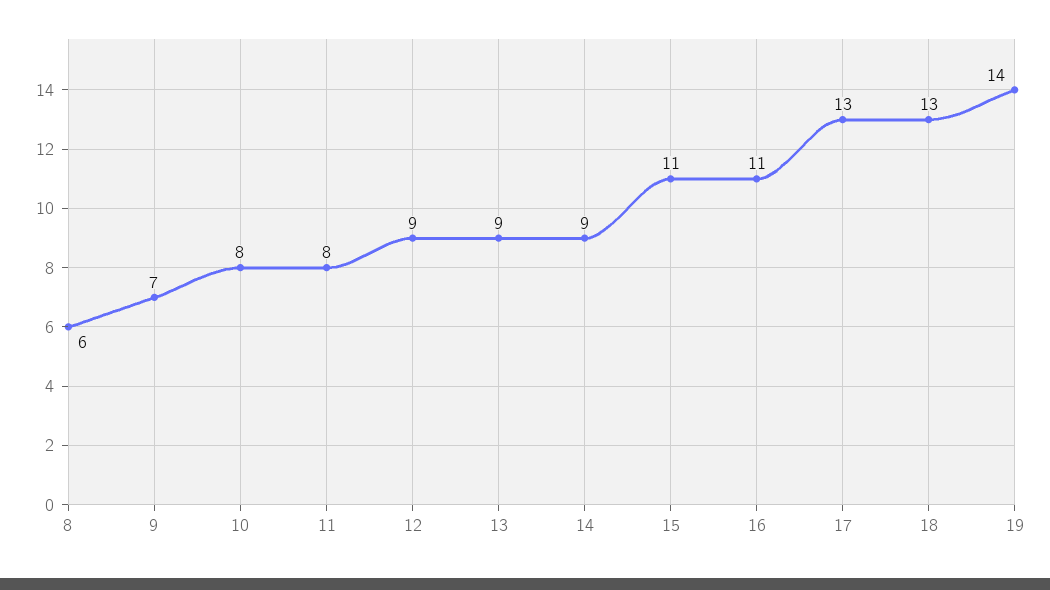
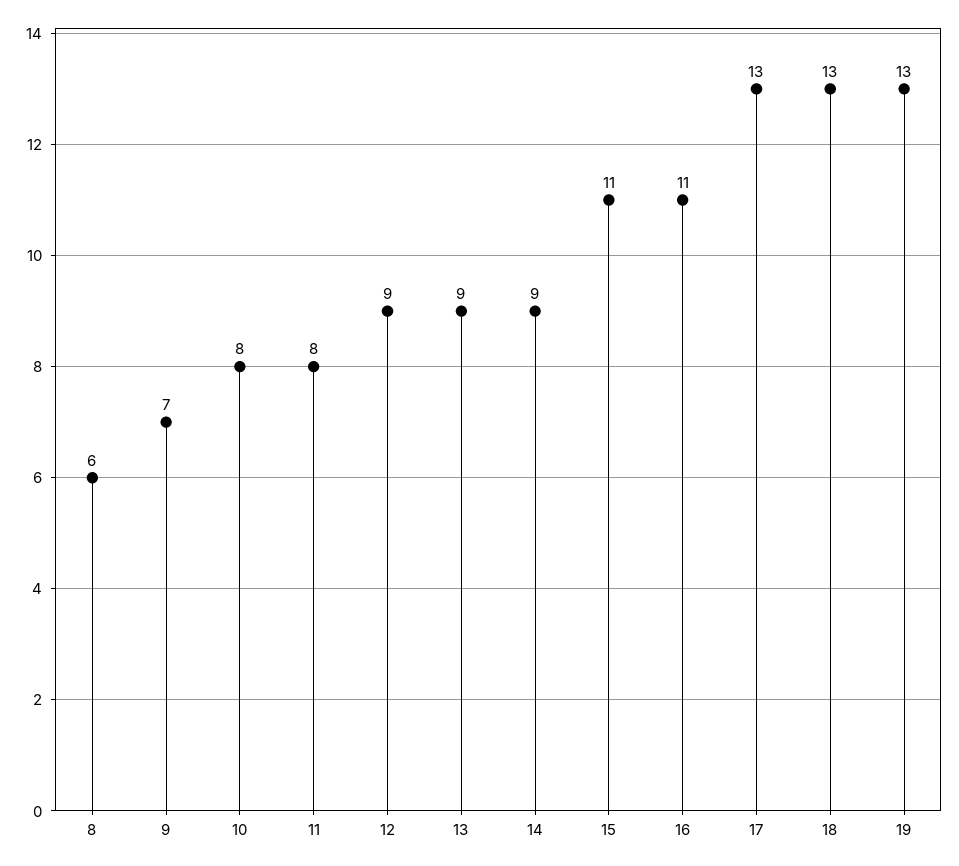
  {
    "8": 6,
    "9": 7,
    "10": 8,
    "11": 8,
    "12": 9,
    "13": 9,
    "14": 9,
    "15": 11,
    "16": 11,
    "17": 13,
    "18": 13,
-   "19": 14
+   "19": 13
  }

